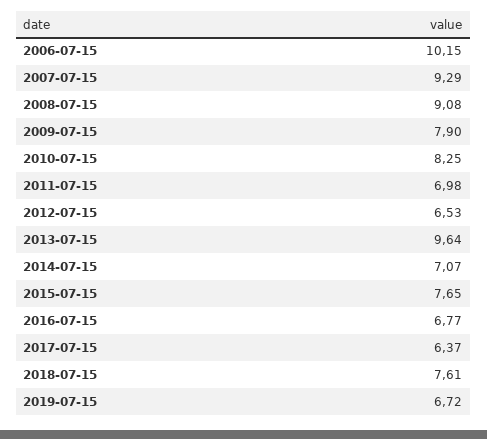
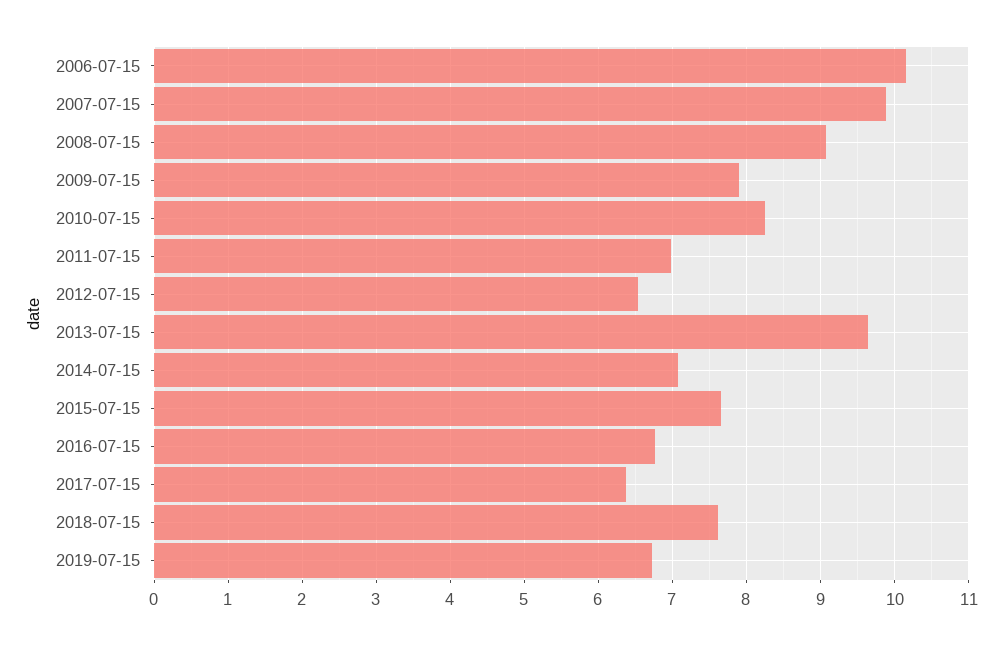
  {
    "2006-07-15": 10.15,
-   "2007-07-15": 9.29,
+   "2007-07-15": 9.9,
    "2008-07-15": 9.08,
    "2009-07-15": 7.9,
    "2010-07-15": 8.25,
    "2011-07-15": 6.98,
    "2012-07-15": 6.53,
    "2013-07-15": 9.64,
    "2014-07-15": 7.07,
    "2015-07-15": 7.65,
    "2016-07-15": 6.77,
    "2017-07-15": 6.37,
    "2018-07-15": 7.61,
    "2019-07-15": 6.72
  }

